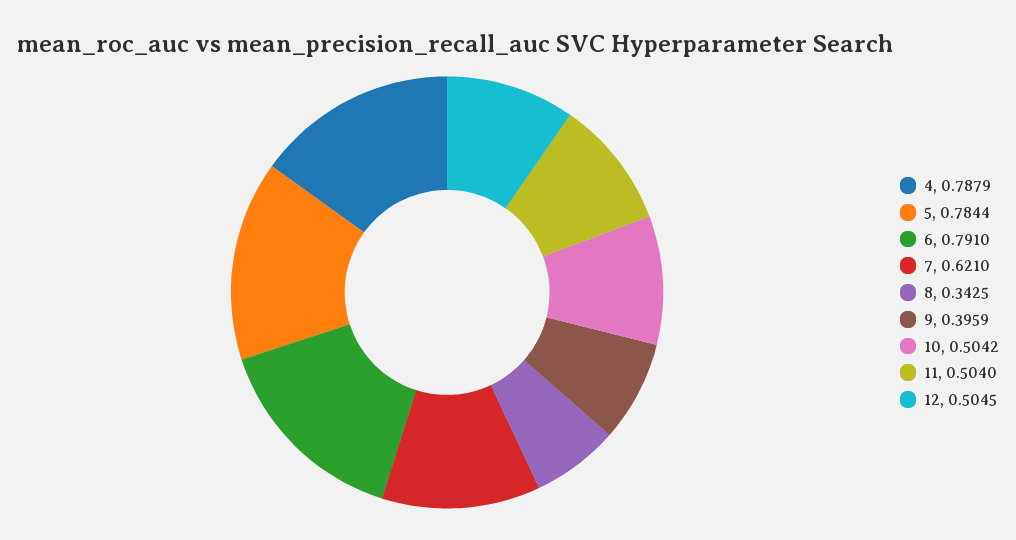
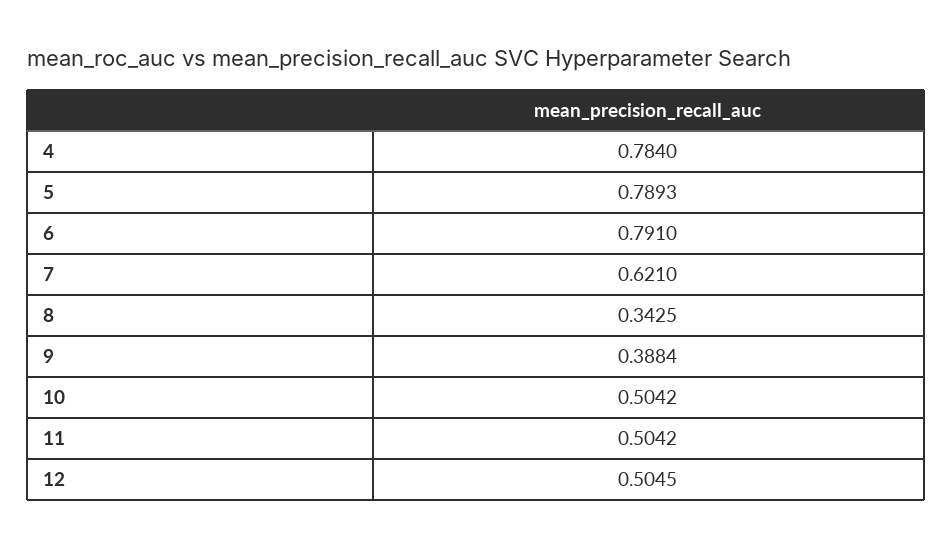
  {
-   "4": 0.7879,
+   "4": 0.784,
-   "5": 0.7844,
+   "5": 0.7893,
    "6": 0.791,
    "7": 0.621,
    "8": 0.3425,
-   "9": 0.3959,
+   "9": 0.3884,
    "10": 0.5042,
-   "11": 0.504,
+   "11": 0.5042,
    "12": 0.5045
  }

